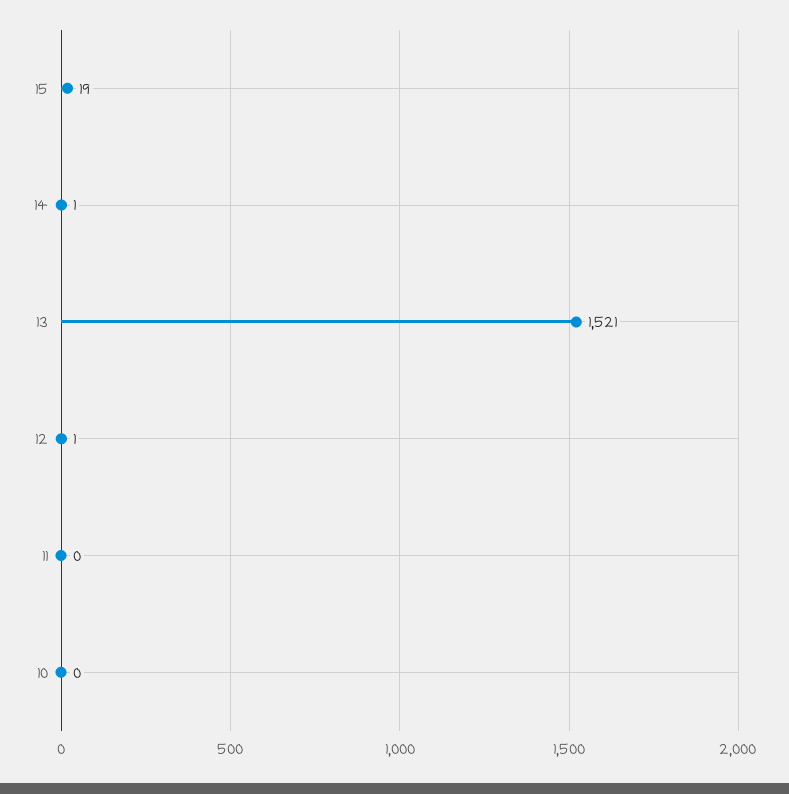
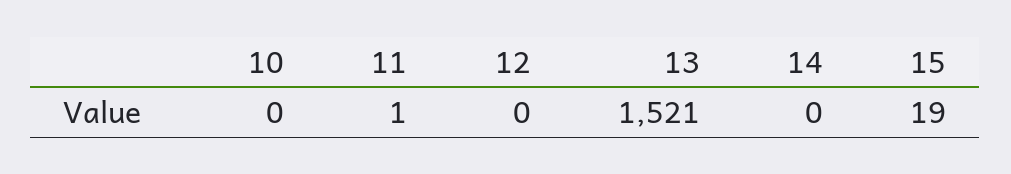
  {
    "15": 19,
-   "14": 1,
+   "14": 0,
    "13": 1521,
-   "12": 1,
+   "12": 0,
-   "11": 0,
+   "11": 1,
    "10": 0
  }

